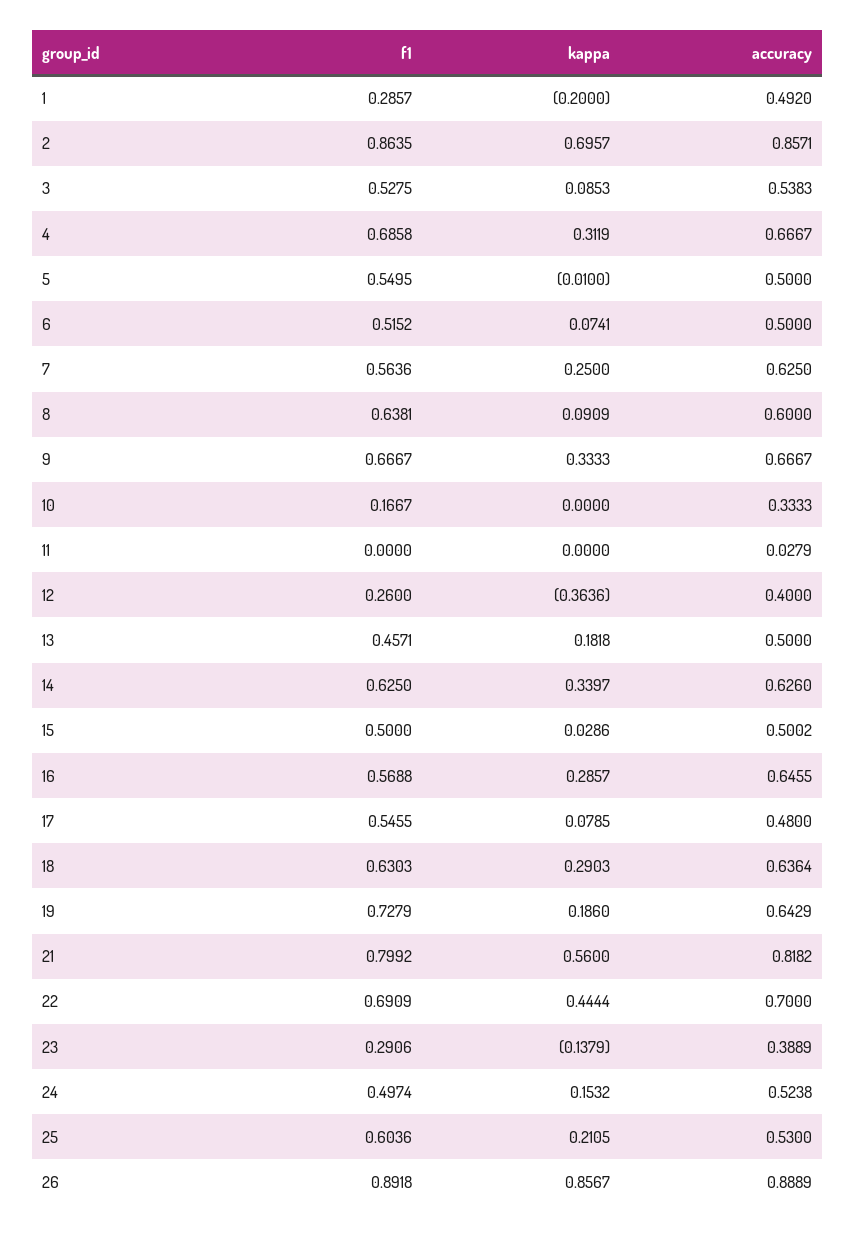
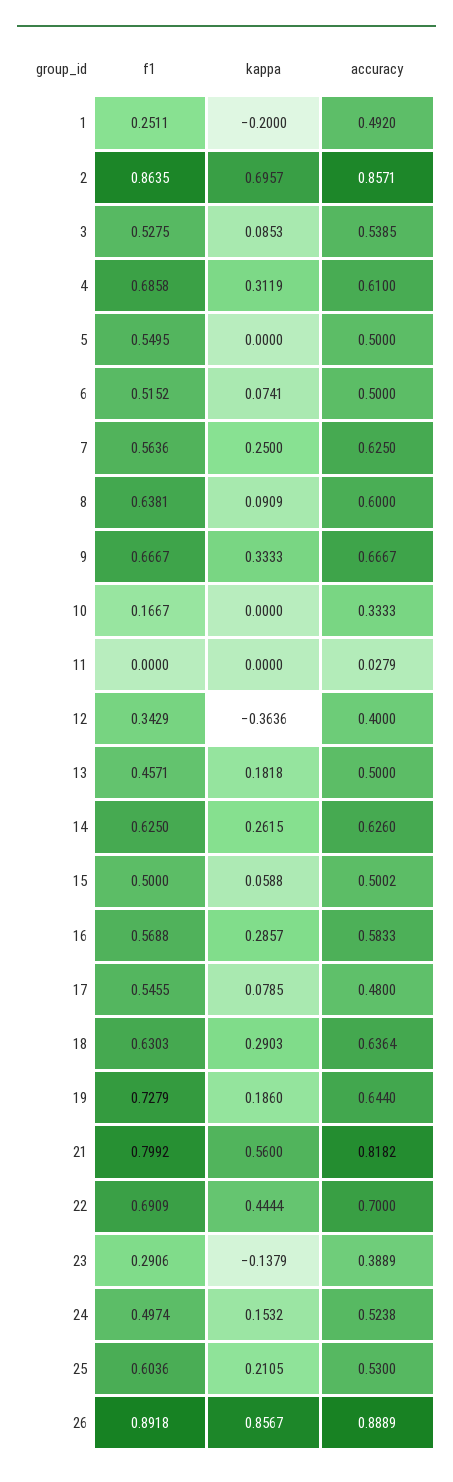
  {
    "f1": {
-     "1": 0.2857,
+     "1": 0.2511,
      "2": 0.8635,
      "3": 0.5275,
      "4": 0.6858,
      "5": 0.5495,
      "6": 0.5152,
      "7": 0.5636,
      "8": 0.6381,
      "9": 0.6667,
      "10": 0.1667,
      "11": 0,
-     "12": 0.26,
+     "12": 0.3429,
      "13": 0.4571,
      "14": 0.625,
      "15": 0.5,
      "16": 0.5688,
      "17": 0.5455,
      "18": 0.6303,
      "19": 0.7279,
      "21": 0.7992,
      "22": 0.6909,
      "23": 0.2906,
      "24": 0.4974,
      "25": 0.6036,
      "26": 0.8918
    },
    "kappa": {
      "1": -0.2,
      "2": 0.6957,
      "3": 0.0853,
      "4": 0.3119,
-     "5": -0.01,
+     "5": 0,
      "6": 0.0741,
      "7": 0.25,
      "8": 0.0909,
      "9": 0.3333,
      "10": 0,
      "11": 0,
      "12": -0.3636,
      "13": 0.1818,
-     "14": 0.3397,
+     "14": 0.2615,
-     "15": 0.0286,
+     "15": 0.0588,
      "16": 0.2857,
      "17": 0.0785,
      "18": 0.2903,
      "19": 0.186,
      "21": 0.56,
      "22": 0.4444,
      "23": -0.1379,
      "24": 0.1532,
      "25": 0.2105,
      "26": 0.8567
    },
    "accuracy": {
      "1": 0.492,
      "2": 0.8571,
-     "3": 0.5383,
+     "3": 0.5385,
-     "4": 0.6667,
+     "4": 0.61,
      "5": 0.5,
      "6": 0.5,
      "7": 0.625,
      "8": 0.6,
      "9": 0.6667,
      "10": 0.3333,
      "11": 0.0279,
      "12": 0.4,
      "13": 0.5,
      "14": 0.626,
      "15": 0.5002,
-     "16": 0.6455,
+     "16": 0.5833,
      "17": 0.48,
      "18": 0.6364,
-     "19": 0.6429,
+     "19": 0.644,
      "21": 0.8182,
      "22": 0.7,
      "23": 0.3889,
      "24": 0.5238,
      "25": 0.53,
      "26": 0.8889
    }
  }

